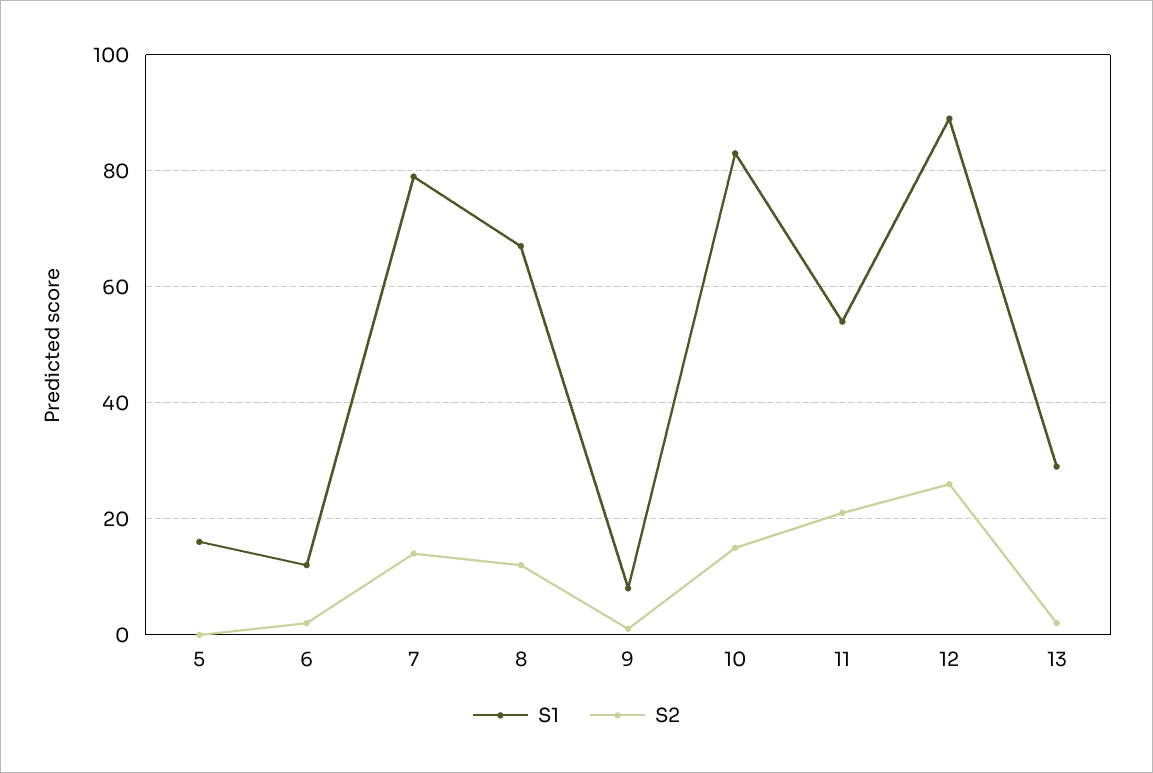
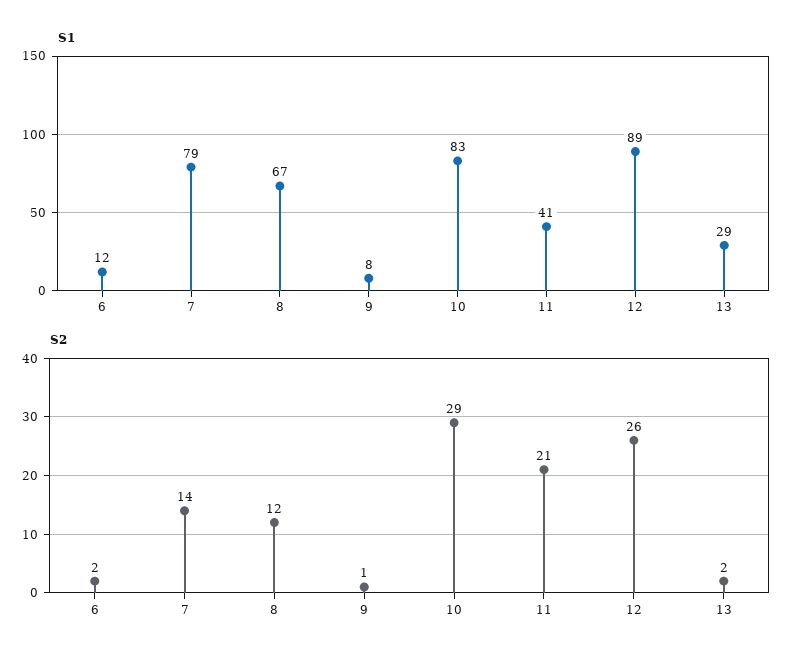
  {
    "S1": {
-     "5": 15,
      "6": 12,
      "7": 79,
      "8": 67,
      "9": 8,
      "10": 83,
-     "11": 55,
+     "11": 41,
      "12": 89,
      "13": 29
    },
    "S2": {
-     "5": 0,
      "6": 2,
      "7": 14,
      "8": 12,
      "9": 1,
-     "10": 15,
+     "10": 29,
      "11": 21,
      "12": 26,
      "13": 2
    }
  }

